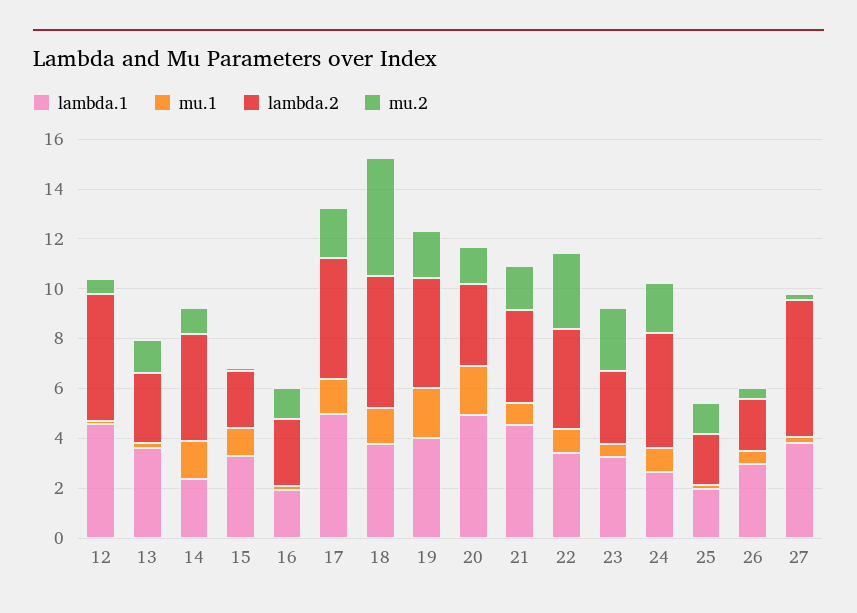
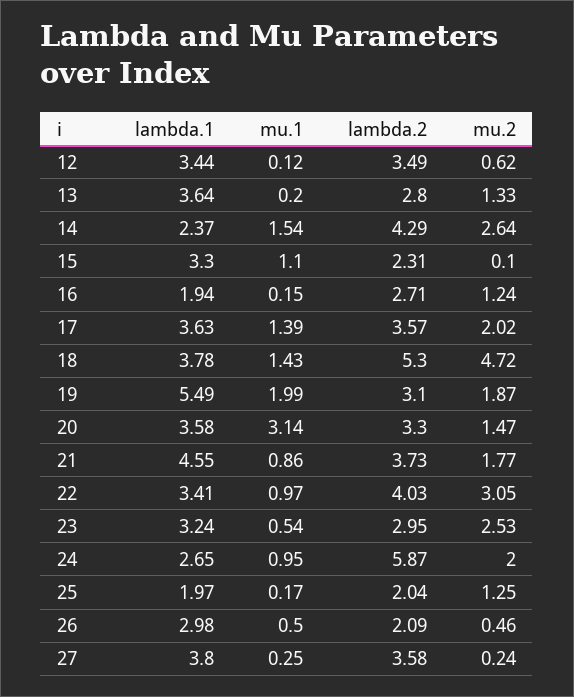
  {
    "lambda.1": {
-     "12": 4.5,
+     "12": 3.44,
      "13": 3.64,
      "14": 2.37,
      "15": 3.3,
      "16": 1.94,
-     "17": 5,
+     "17": 3.63,
      "18": 3.78,
-     "19": 4,
+     "19": 5.49,
-     "20": 5,
+     "20": 3.58,
      "21": 4.55,
      "22": 3.41,
      "23": 3.24,
      "24": 2.65,
      "25": 1.97,
      "26": 2.98,
      "27": 3.8
    },
    "mu.1": {
      "12": 0.12,
      "13": 0.2,
      "14": 1.54,
      "15": 1.1,
      "16": 0.15,
      "17": 1.39,
      "18": 1.43,
      "19": 1.99,
-     "20": 2,
+     "20": 3.14,
      "21": 0.86,
      "22": 0.97,
      "23": 0.54,
      "24": 0.95,
      "25": 0.17,
      "26": 0.5,
      "27": 0.25
    },
    "lambda.2": {
-     "12": 5,
+     "12": 3.49,
      "13": 2.8,
      "14": 4.29,
      "15": 2.31,
      "16": 2.71,
-     "17": 5,
+     "17": 3.57,
      "18": 5.3,
-     "19": 4.5,
+     "19": 3.1,
      "20": 3.3,
      "21": 3.73,
      "22": 4.03,
      "23": 2.95,
-     "24": 4.5,
+     "24": 5.87,
      "25": 2.04,
      "26": 2.09,
-     "27": 5.5
+     "27": 3.58
    },
    "mu.2": {
      "12": 0.62,
      "13": 1.33,
-     "14": 1,
+     "14": 2.64,
      "15": 0.1,
      "16": 1.24,
      "17": 2.02,
      "18": 4.72,
      "19": 1.87,
      "20": 1.47,
      "21": 1.77,
      "22": 3.05,
      "23": 2.53,
      "24": 2,
      "25": 1.25,
      "26": 0.46,
      "27": 0.24
    }
  }

